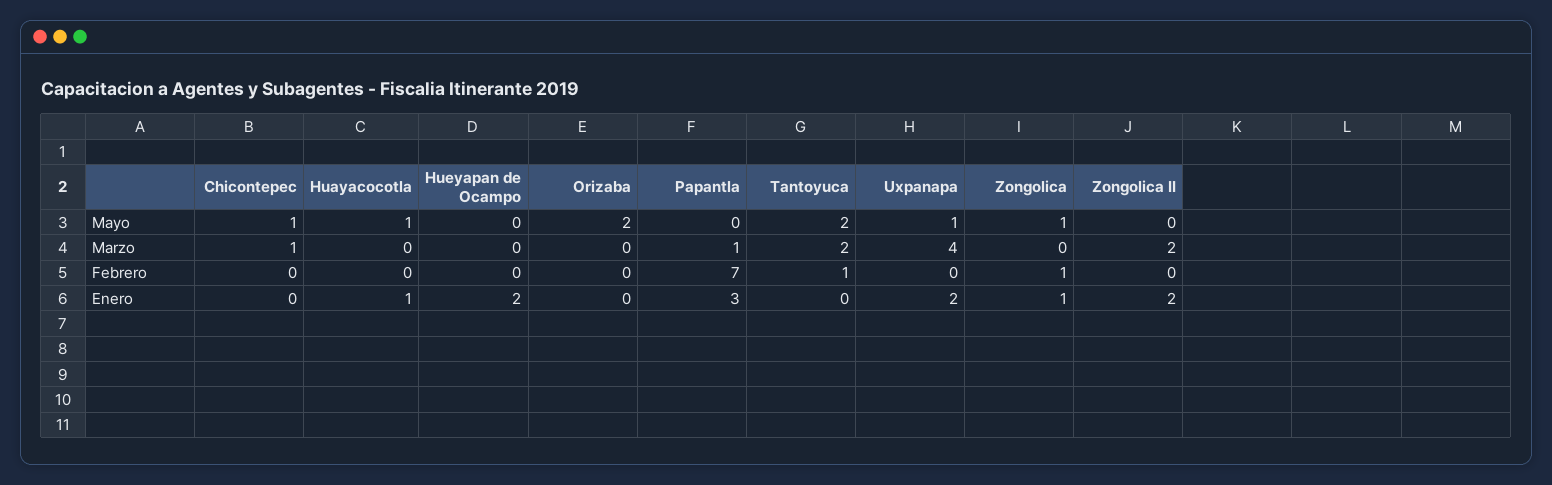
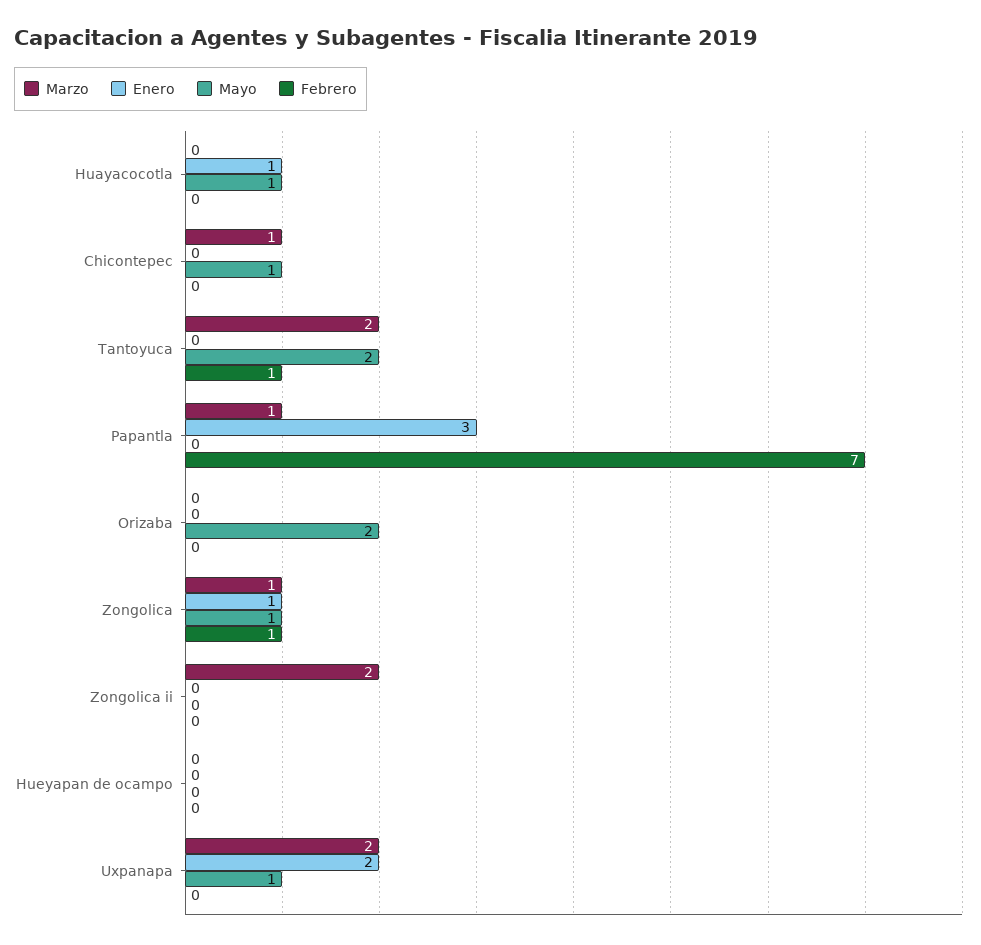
  {
    "Mayo": {
      "Chicontepec": 1,
      "Huayacocotla": 1,
      "Hueyapan de Ocampo": 0,
      "Orizaba": 2,
      "Papantla": 0,
      "Tantoyuca": 2,
      "Uxpanapa": 1,
      "Zongolica": 1,
      "Zongolica II": 0
    },
    "Marzo": {
      "Chicontepec": 1,
      "Huayacocotla": 0,
      "Hueyapan de Ocampo": 0,
      "Orizaba": 0,
      "Papantla": 1,
      "Tantoyuca": 2,
-     "Uxpanapa": 4,
+     "Uxpanapa": 2,
-     "Zongolica": 0,
+     "Zongolica": 1,
      "Zongolica II": 2
    },
    "Febrero": {
      "Chicontepec": 0,
      "Huayacocotla": 0,
      "Hueyapan de Ocampo": 0,
      "Orizaba": 0,
      "Papantla": 7,
      "Tantoyuca": 1,
      "Uxpanapa": 0,
      "Zongolica": 1,
      "Zongolica II": 0
    },
    "Enero": {
      "Chicontepec": 0,
      "Huayacocotla": 1,
-     "Hueyapan de Ocampo": 2,
+     "Hueyapan de Ocampo": 0,
      "Orizaba": 0,
      "Papantla": 3,
      "Tantoyuca": 0,
      "Uxpanapa": 2,
      "Zongolica": 1,
-     "Zongolica II": 2
+     "Zongolica II": 0
    }
  }

